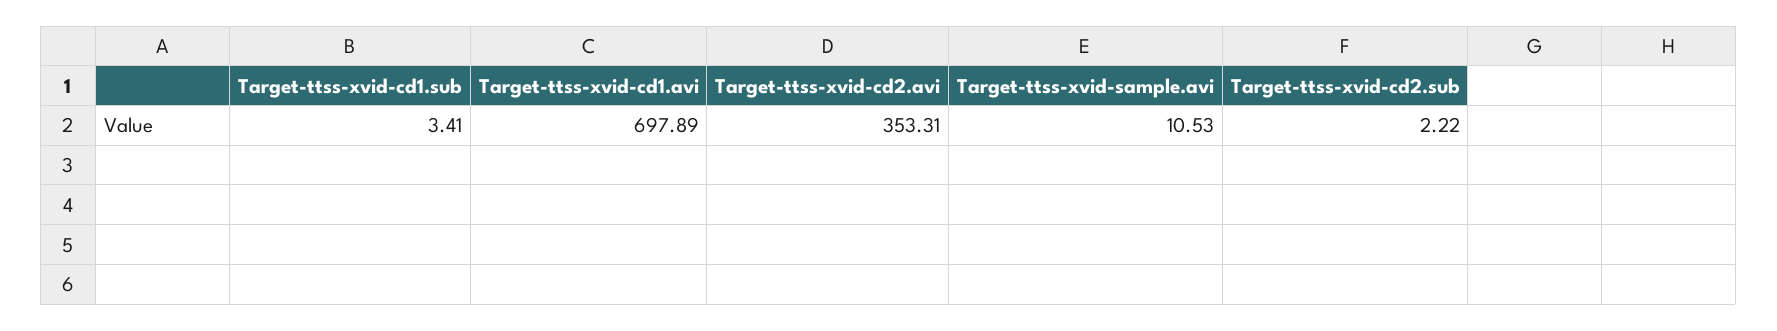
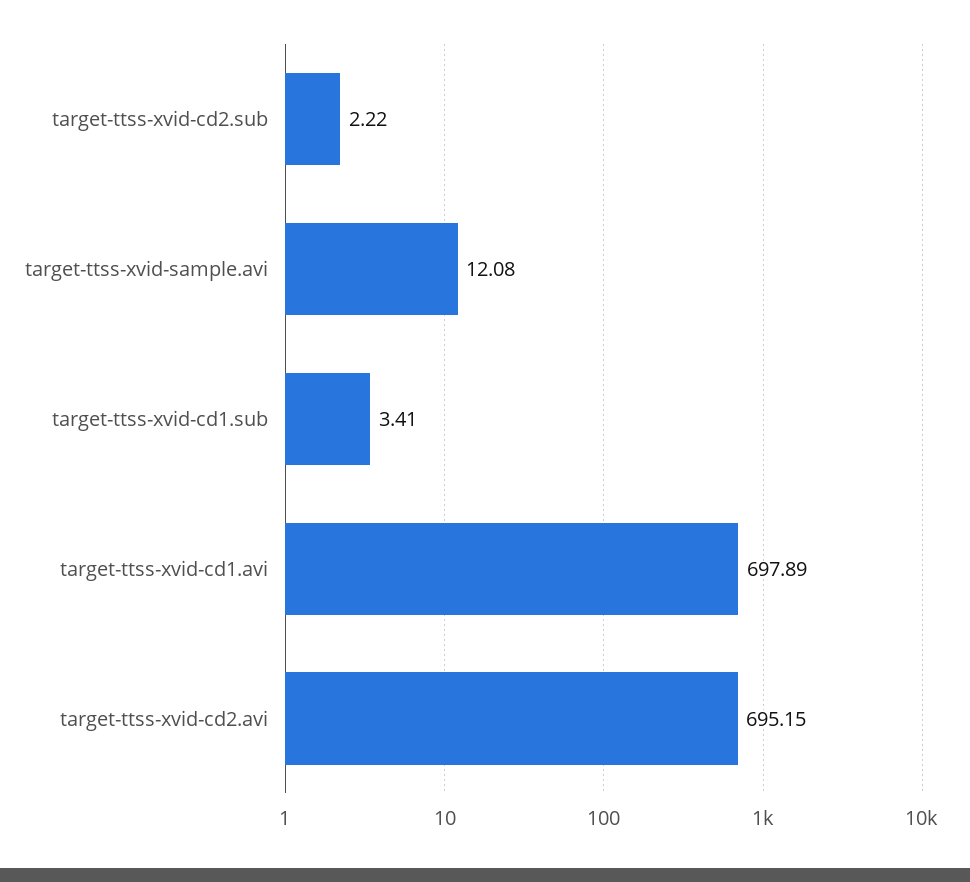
  {
    "Target-ttss-xvid-cd1.sub": 3.41,
    "Target-ttss-xvid-cd1.avi": 697.89,
-   "Target-ttss-xvid-cd2.avi": 353.31,
+   "Target-ttss-xvid-cd2.avi": 695.15,
-   "Target-ttss-xvid-sample.avi": 10.53,
+   "Target-ttss-xvid-sample.avi": 12.08,
    "Target-ttss-xvid-cd2.sub": 2.22
  }

